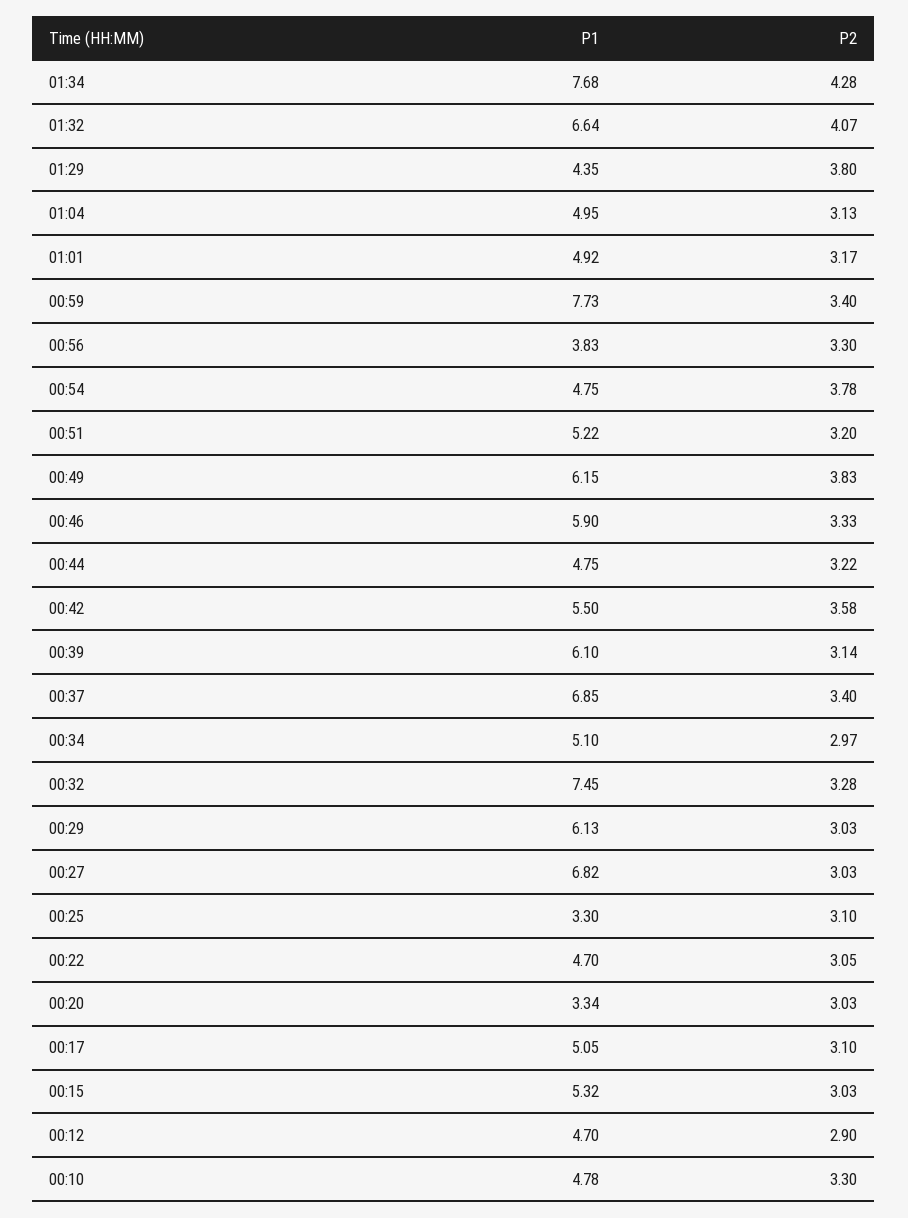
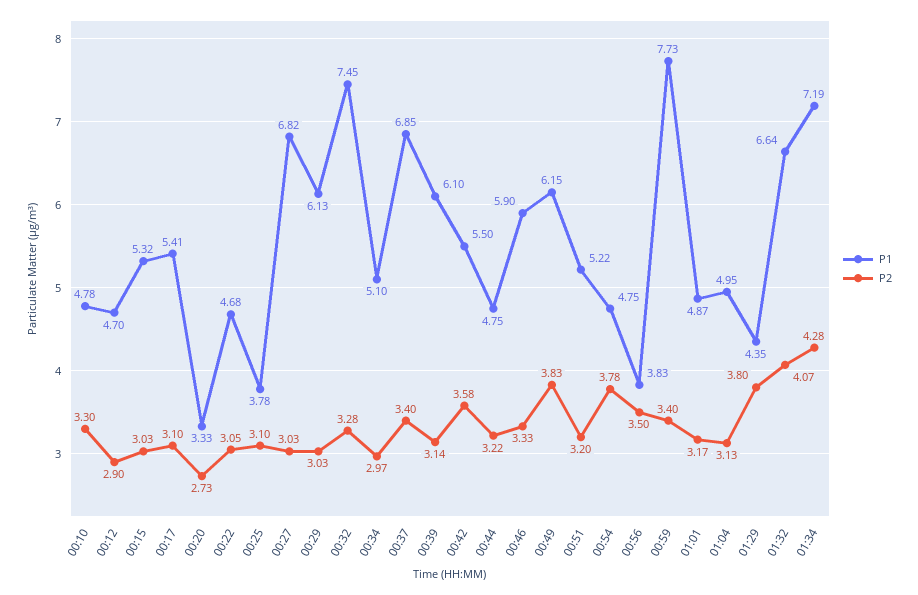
  {
    "P1": {
-     "01:34": 7.68,
+     "01:34": 7.19,
      "01:32": 6.64,
      "01:29": 4.35,
      "01:04": 4.95,
-     "01:01": 4.92,
+     "01:01": 4.87,
      "00:59": 7.73,
      "00:56": 3.83,
      "00:54": 4.75,
      "00:51": 5.22,
      "00:49": 6.15,
      "00:46": 5.9,
      "00:44": 4.75,
      "00:42": 5.5,
      "00:39": 6.1,
      "00:37": 6.85,
      "00:34": 5.1,
      "00:32": 7.45,
      "00:29": 6.13,
      "00:27": 6.82,
-     "00:25": 3.3,
+     "00:25": 3.78,
-     "00:22": 4.7,
+     "00:22": 4.68,
-     "00:20": 3.34,
+     "00:20": 3.33,
-     "00:17": 5.05,
+     "00:17": 5.41,
      "00:15": 5.32,
      "00:12": 4.7,
      "00:10": 4.78
    },
    "P2": {
      "01:34": 4.28,
      "01:32": 4.07,
      "01:29": 3.8,
      "01:04": 3.13,
      "01:01": 3.17,
      "00:59": 3.4,
-     "00:56": 3.3,
+     "00:56": 3.5,
      "00:54": 3.78,
      "00:51": 3.2,
      "00:49": 3.83,
      "00:46": 3.33,
      "00:44": 3.22,
      "00:42": 3.58,
      "00:39": 3.14,
      "00:37": 3.4,
      "00:34": 2.97,
      "00:32": 3.28,
      "00:29": 3.03,
      "00:27": 3.03,
      "00:25": 3.1,
      "00:22": 3.05,
-     "00:20": 3.03,
+     "00:20": 2.73,
      "00:17": 3.1,
      "00:15": 3.03,
      "00:12": 2.9,
      "00:10": 3.3
    }
  }

